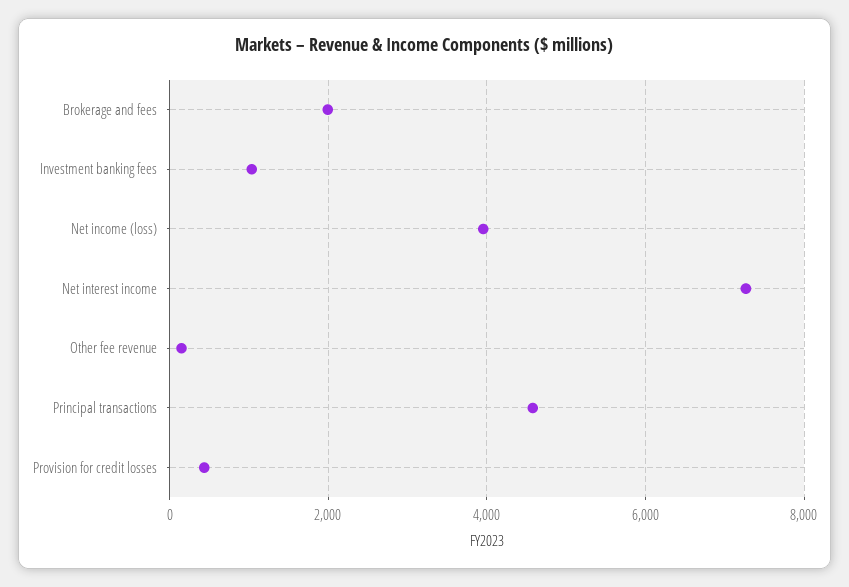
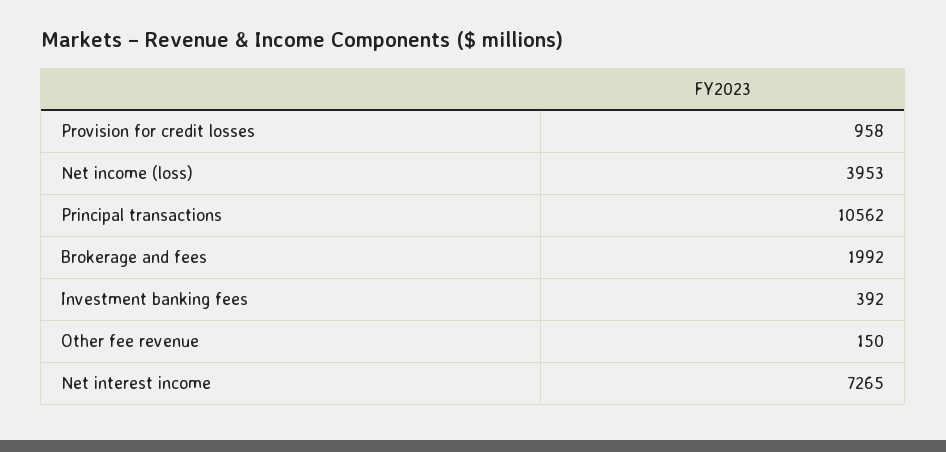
  {
    "Brokerage and fees": 1992,
-   "Investment banking fees": 1000,
+   "Investment banking fees": 392,
    "Net income (loss)": 3953,
    "Net interest income": 7265,
    "Other fee revenue": 150,
-   "Principal transactions": 4600,
+   "Principal transactions": 10562,
-   "Provision for credit losses": 400
+   "Provision for credit losses": 958
  }

